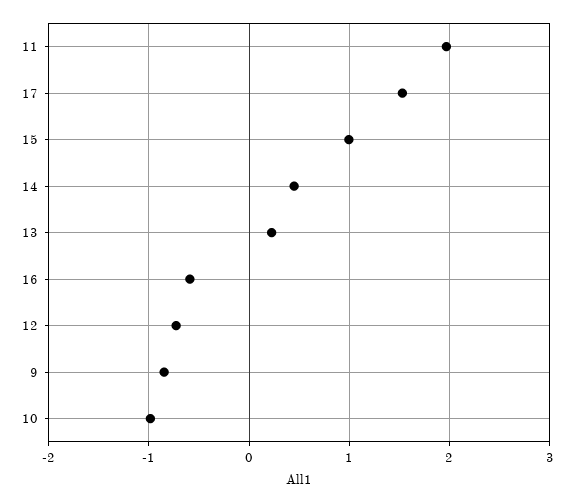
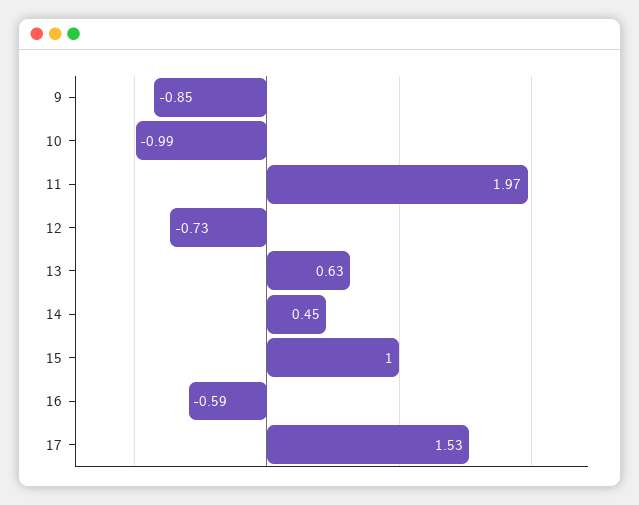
  {
    "11": 1.97,
    "17": 1.53,
    "15": 1,
    "14": 0.45,
-   "13": 0.2,
+   "13": 0.63,
    "16": -0.59,
    "12": -0.73,
    "9": -0.85,
    "10": -0.99
  }

